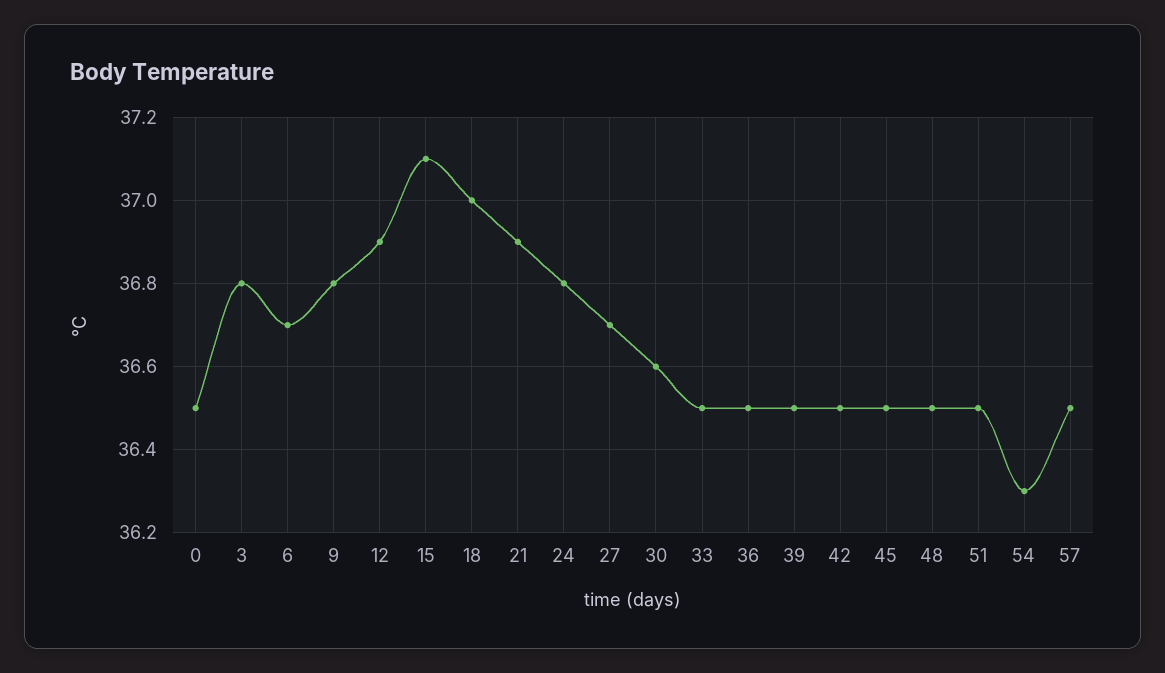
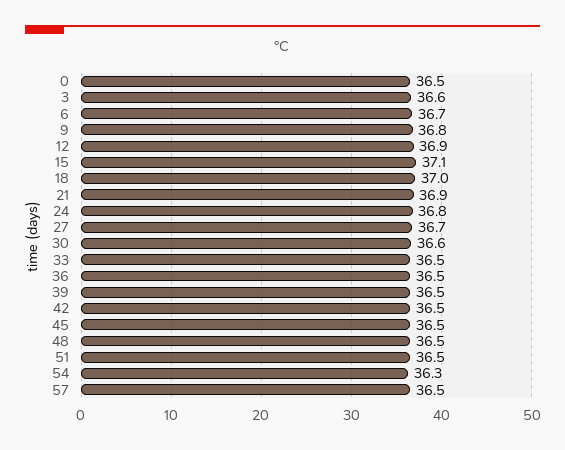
  {
    "0": 36.5,
-   "3": 36.8,
+   "3": 36.6,
    "6": 36.7,
    "9": 36.8,
    "12": 36.9,
    "15": 37.1,
    "18": 37,
    "21": 36.9,
    "24": 36.8,
    "27": 36.7,
    "30": 36.6,
    "33": 36.5,
    "36": 36.5,
    "39": 36.5,
    "42": 36.5,
    "45": 36.5,
    "48": 36.5,
    "51": 36.5,
    "54": 36.3,
    "57": 36.5
  }

